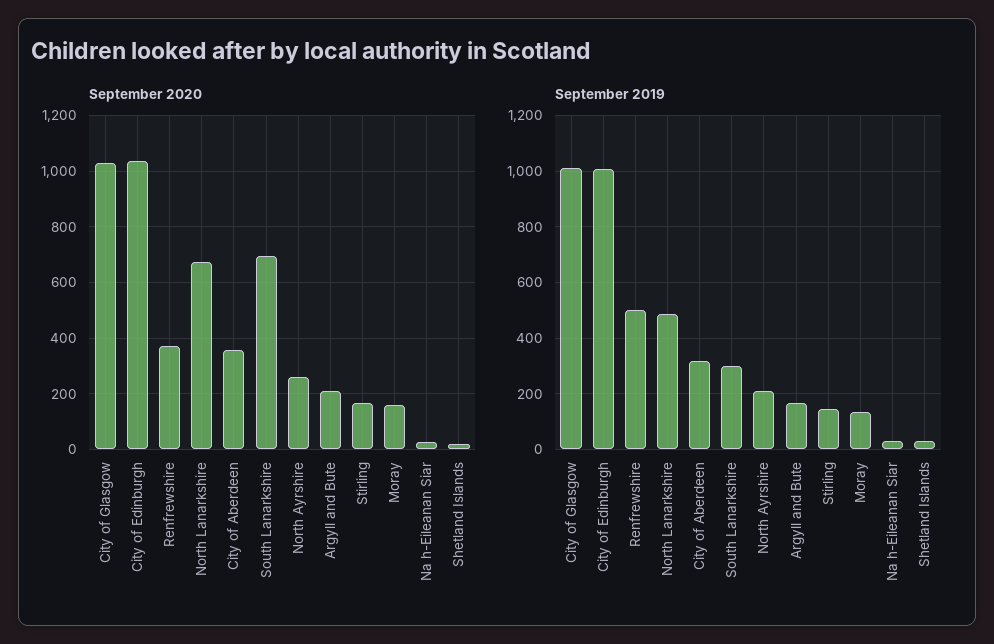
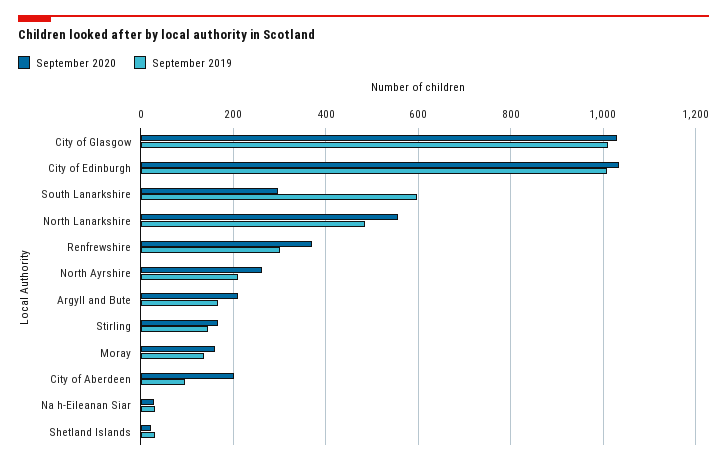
  {
    "September 2020": {
      "City of Glasgow": 1020,
      "City of Edinburgh": 1040,
      "Renfrewshire": 380,
-     "North Lanarkshire": 675,
+     "North Lanarkshire": 560,
-     "City of Aberdeen": 350,
+     "City of Aberdeen": 200,
-     "South Lanarkshire": 700,
+     "South Lanarkshire": 300,
      "North Ayrshire": 260,
      "Argyll and Bute": 200,
      "Stirling": 160,
      "Moray": 160,
      "Na h-Eileanan Siar": 20,
      "Shetland Islands": 20
    },
    "September 2019": {
      "City of Glasgow": 1020,
      "City of Edinburgh": 1000,
-     "Renfrewshire": 500,
+     "Renfrewshire": 300,
      "North Lanarkshire": 480,
-     "City of Aberdeen": 325,
+     "City of Aberdeen": 100,
-     "South Lanarkshire": 300,
+     "South Lanarkshire": 600,
      "North Ayrshire": 220,
      "Argyll and Bute": 160,
      "Stirling": 140,
      "Moray": 140,
      "Na h-Eileanan Siar": 40,
      "Shetland Islands": 40
    }
  }

